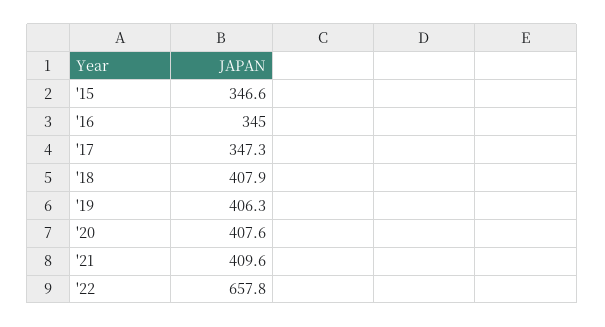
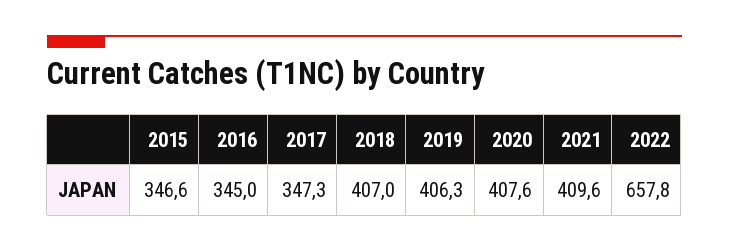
  {
    "'15": 346.6,
    "'16": 345,
    "'17": 347.3,
-   "'18": 407.9,
+   "'18": 407,
    "'19": 406.3,
    "'20": 407.6,
    "'21": 409.6,
    "'22": 657.8
  }

